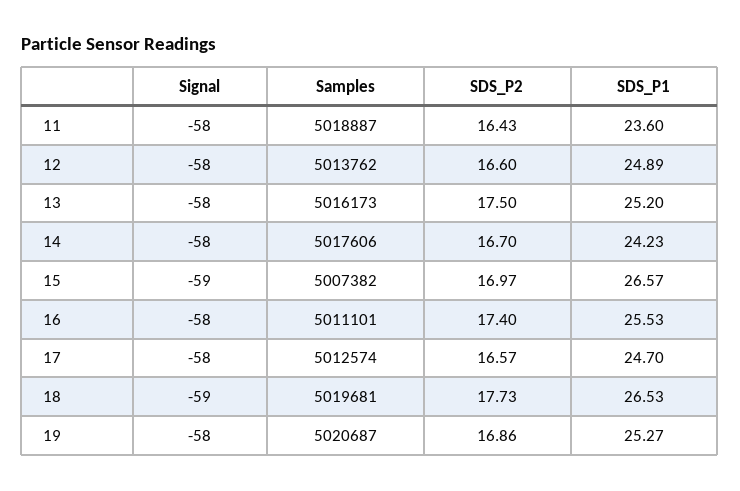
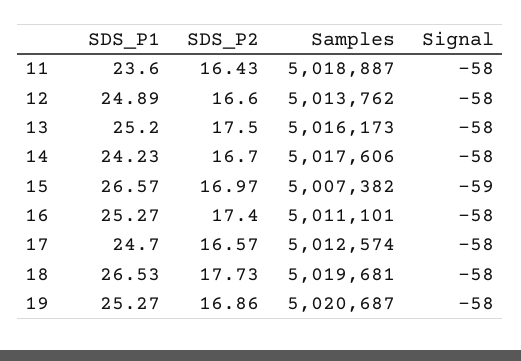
  {
    "Signal": {
      "11": -58,
      "12": -58,
      "13": -58,
      "14": -58,
      "15": -59,
      "16": -58,
      "17": -58,
-     "18": -59,
+     "18": -58,
      "19": -58
    },
    "Samples": {
      "11": 5018887,
      "12": 5013762,
      "13": 5016173,
      "14": 5017606,
      "15": 5007382,
      "16": 5011101,
      "17": 5012574,
      "18": 5019681,
      "19": 5020687
    },
    "SDS_P2": {
      "11": 16.43,
      "12": 16.6,
      "13": 17.5,
      "14": 16.7,
      "15": 16.97,
      "16": 17.4,
      "17": 16.57,
      "18": 17.73,
      "19": 16.86
    },
    "SDS_P1": {
      "11": 23.6,
      "12": 24.89,
      "13": 25.2,
      "14": 24.23,
      "15": 26.57,
-     "16": 25.53,
+     "16": 25.27,
      "17": 24.7,
      "18": 26.53,
      "19": 25.27
    }
  }

